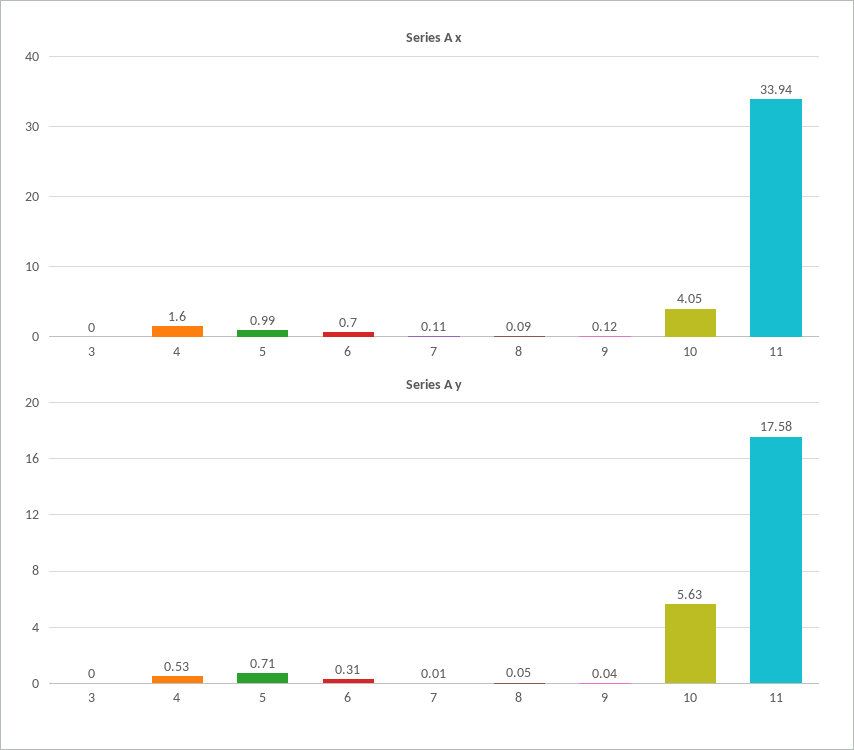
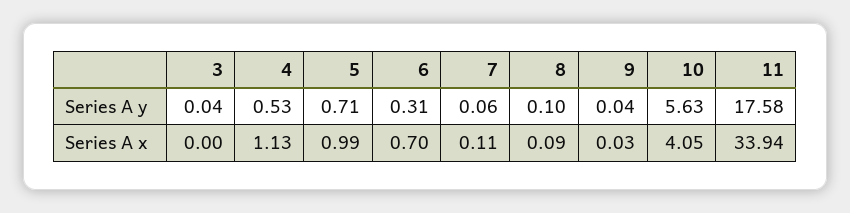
  {
    "Series A x": {
      "3": 0,
-     "4": 1.6,
+     "4": 1.13,
      "5": 0.99,
      "6": 0.7,
      "7": 0.11,
      "8": 0.09,
-     "9": 0.12,
+     "9": 0.03,
      "10": 4.05,
      "11": 33.94
    },
    "Series A y": {
-     "3": 0,
+     "3": 0.04,
      "4": 0.53,
      "5": 0.71,
      "6": 0.31,
-     "7": 0.01,
+     "7": 0.06,
-     "8": 0.05,
+     "8": 0.1,
      "9": 0.04,
      "10": 5.63,
      "11": 17.58
    }
  }

